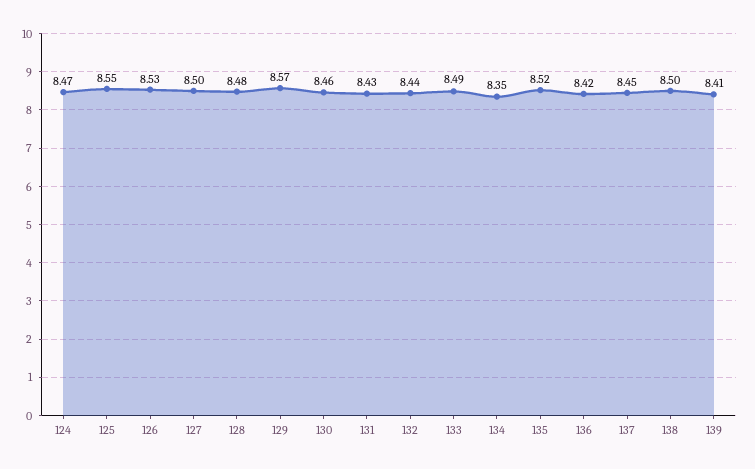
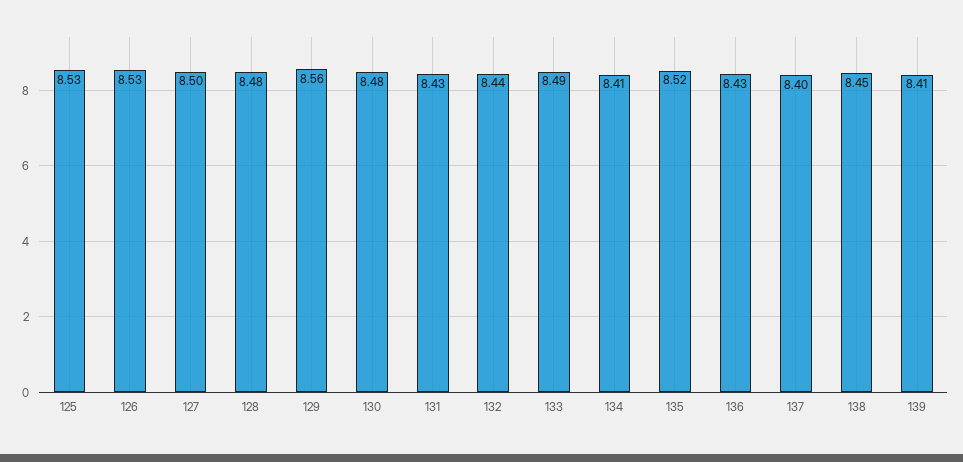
  {
-   "124": 8.47,
-   "125": 8.55,
+   "125": 8.53,
    "126": 8.53,
    "127": 8.5,
    "128": 8.48,
-   "129": 8.57,
+   "129": 8.56,
-   "130": 8.46,
+   "130": 8.48,
    "131": 8.43,
    "132": 8.44,
    "133": 8.49,
-   "134": 8.35,
+   "134": 8.41,
    "135": 8.52,
-   "136": 8.42,
+   "136": 8.43,
-   "137": 8.45,
+   "137": 8.4,
-   "138": 8.5,
+   "138": 8.45,
    "139": 8.41
  }

